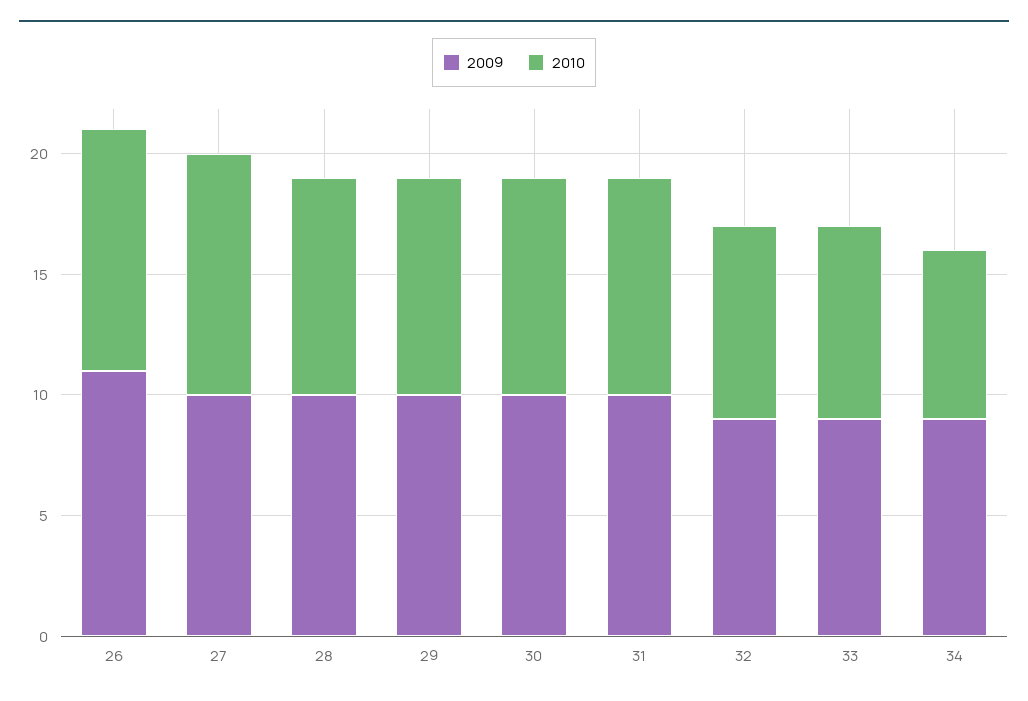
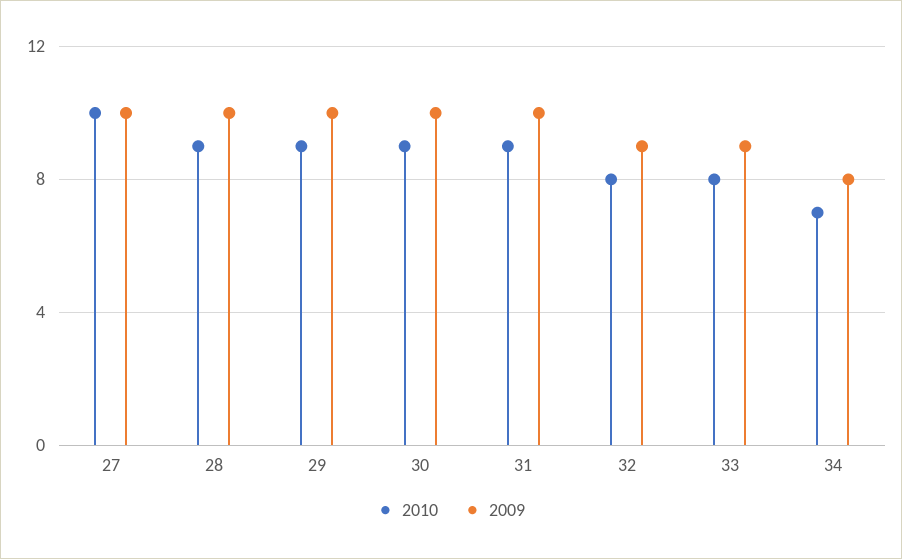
  {
    "2009": {
-     "26": 11,
      "27": 10,
      "28": 10,
      "29": 10,
      "30": 10,
      "31": 10,
      "32": 9,
      "33": 9,
-     "34": 9
+     "34": 8
    },
    "2010": {
-     "26": 10,
      "27": 10,
      "28": 9,
      "29": 9,
      "30": 9,
      "31": 9,
      "32": 8,
      "33": 8,
      "34": 7
    }
  }

